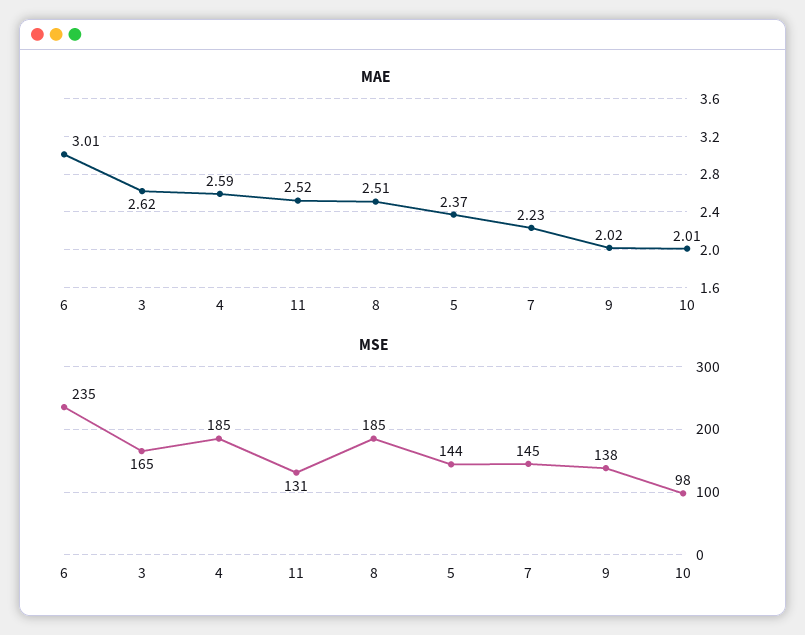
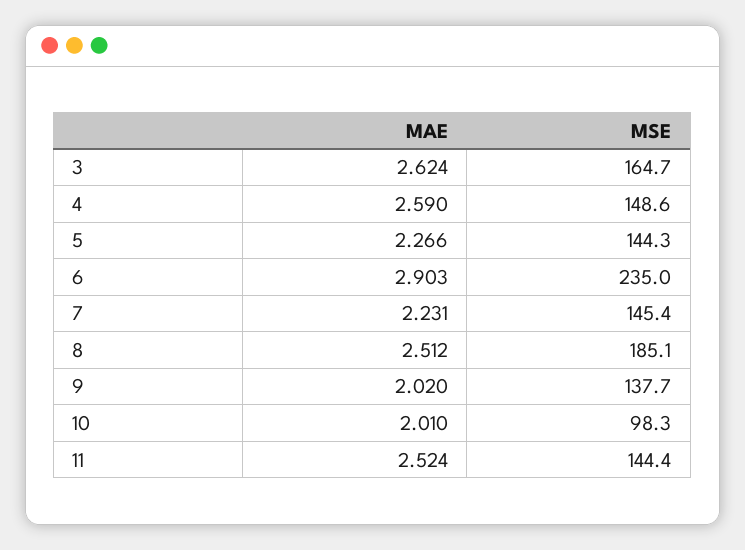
  {
    "MAE": {
-     "6": 3.01,
+     "6": 2.903,
      "3": 2.624,
      "4": 2.59,
      "11": 2.524,
      "8": 2.512,
-     "5": 2.37,
+     "5": 2.266,
      "7": 2.231,
      "9": 2.02,
      "10": 2.01
    },
    "MSE": {
      "6": 235,
      "3": 164.7,
-     "4": 185,
+     "4": 148.6,
-     "11": 131,
+     "11": 144.4,
      "8": 185.1,
      "5": 144.3,
      "7": 145.4,
      "9": 137.7,
      "10": 98.3
    }
  }

